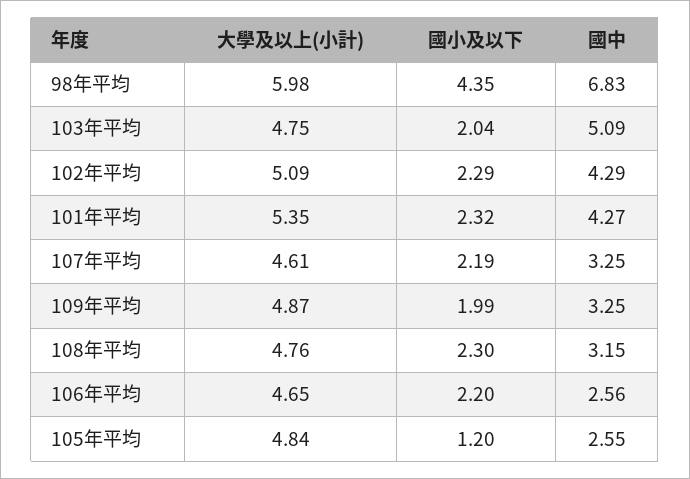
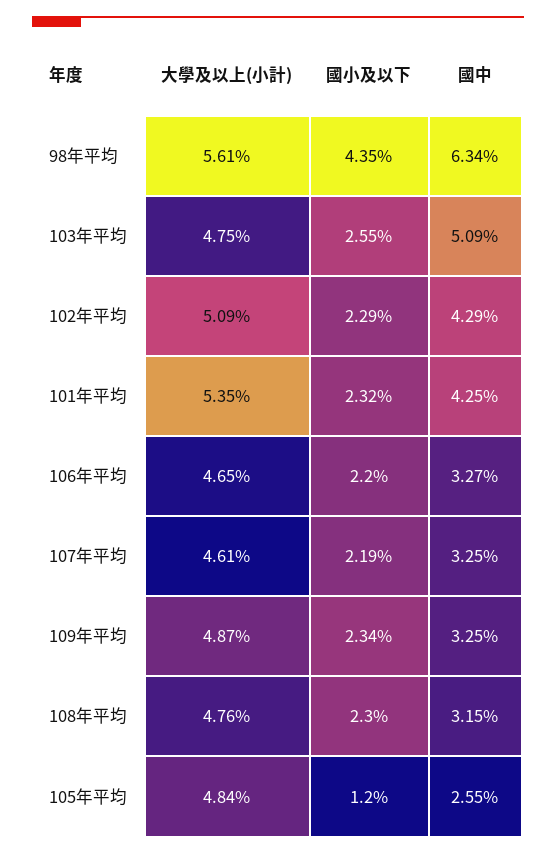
  {
    "大學及以上(小計)": {
-     "98年平均": 5.98,
+     "98年平均": 5.61,
      "103年平均": 4.75,
      "102年平均": 5.09,
      "101年平均": 5.35,
      "107年平均": 4.61,
      "109年平均": 4.87,
      "108年平均": 4.76,
      "106年平均": 4.65,
      "105年平均": 4.84
    },
    "國小及以下": {
      "98年平均": 4.35,
-     "103年平均": 2.04,
+     "103年平均": 2.55,
      "102年平均": 2.29,
      "101年平均": 2.32,
      "107年平均": 2.19,
-     "109年平均": 1.99,
+     "109年平均": 2.34,
      "108年平均": 2.3,
      "106年平均": 2.2,
      "105年平均": 1.2
    },
    "國中": {
-     "98年平均": 6.83,
+     "98年平均": 6.34,
      "103年平均": 5.09,
      "102年平均": 4.29,
-     "101年平均": 4.27,
+     "101年平均": 4.25,
      "107年平均": 3.25,
      "109年平均": 3.25,
      "108年平均": 3.15,
-     "106年平均": 2.56,
+     "106年平均": 3.27,
      "105年平均": 2.55
    }
  }

